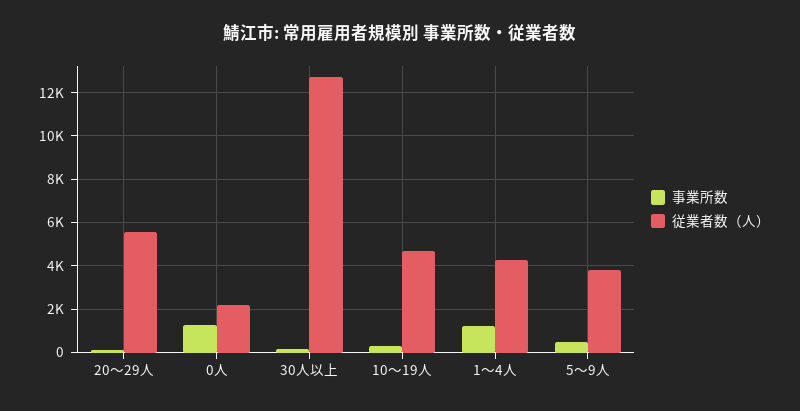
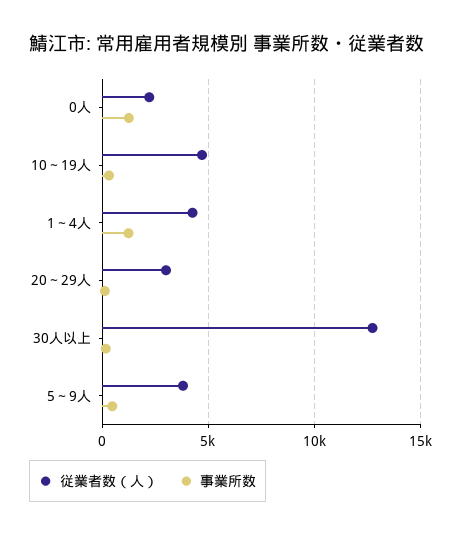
  {
    "事業所数": {
      "20～29人": 0,
      "0人": 1500,
      "30人以上": 0,
      "10～19人": 500,
      "1～4人": 1000,
      "5～9人": 500
    },
    "従業者数（人）": {
-     "20～29人": 5500,
+     "20～29人": 3000,
      "0人": 2000,
      "30人以上": 12500,
      "10～19人": 4500,
      "1～4人": 4500,
      "5～9人": 4000
    }
  }

